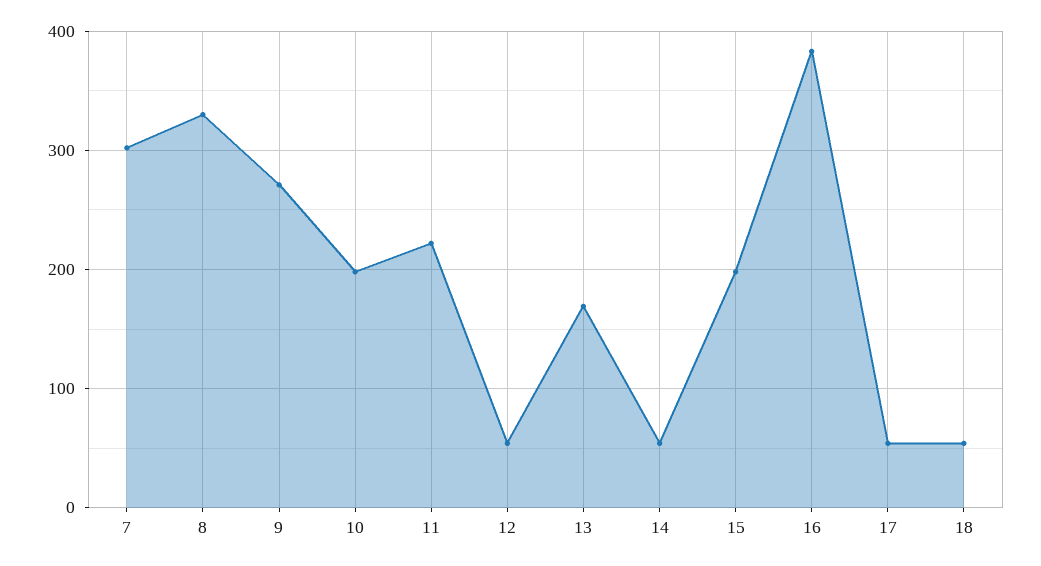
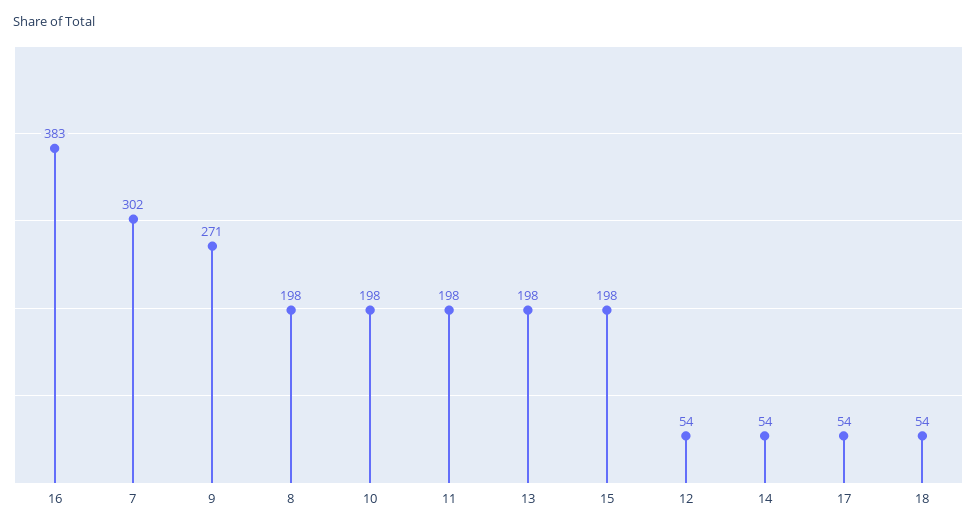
  {
    "7": 302,
-   "8": 330,
+   "8": 198,
    "9": 271,
    "10": 198,
-   "11": 220,
+   "11": 198,
    "12": 54,
-   "13": 170,
+   "13": 198,
    "14": 54,
    "15": 198,
    "16": 383,
    "17": 54,
    "18": 54
  }

